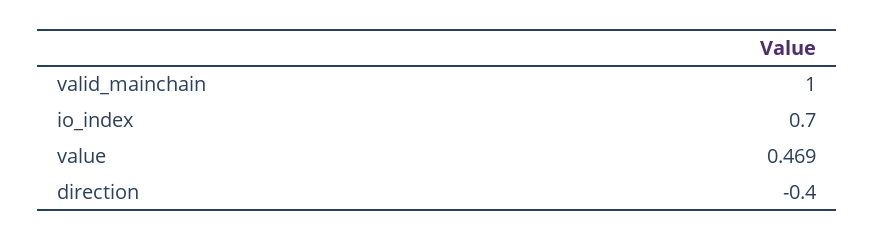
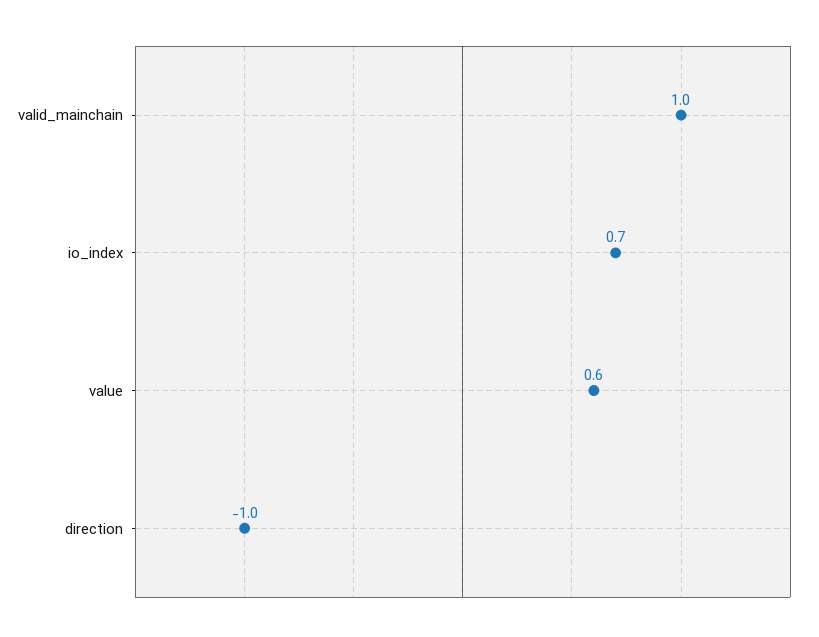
  {
    "valid_mainchain": 1,
    "io_index": 0.7,
-   "value": 0.469,
+   "value": 0.6,
-   "direction": -0.4
+   "direction": -1
  }

